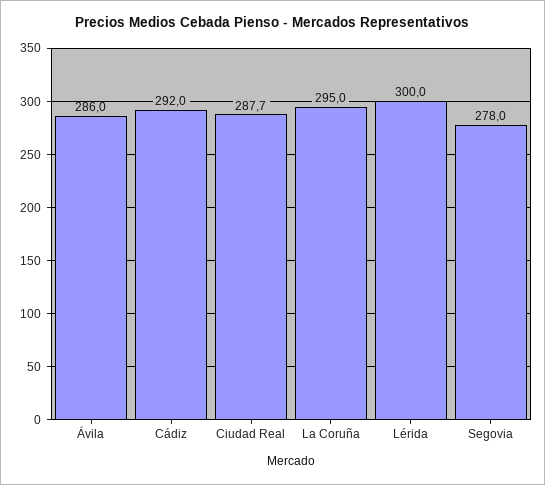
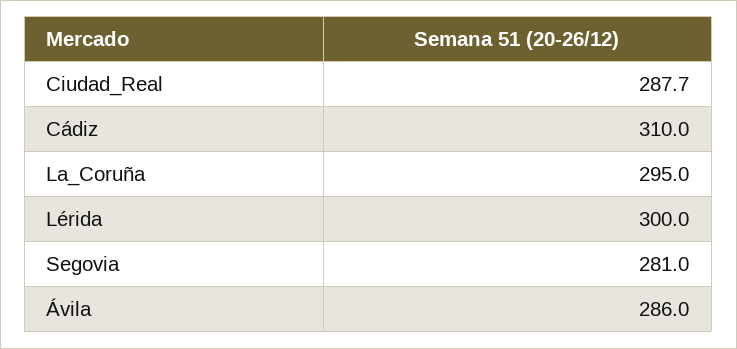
  {
    "Ávila": 286,
-   "Cádiz": 292,
+   "Cádiz": 310,
    "Ciudad Real": 287.7,
    "La Coruña": 295,
    "Lérida": 300,
-   "Segovia": 278
+   "Segovia": 281
  }

